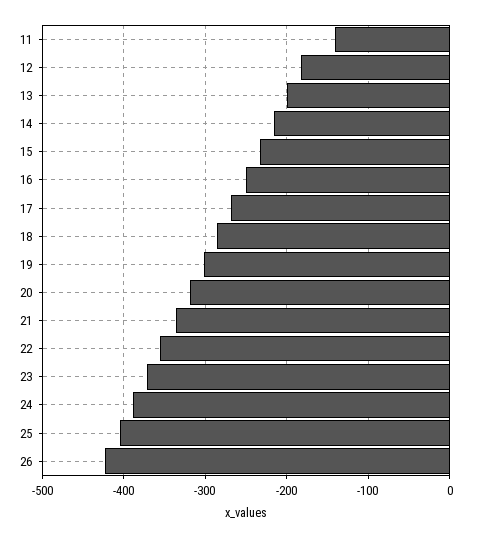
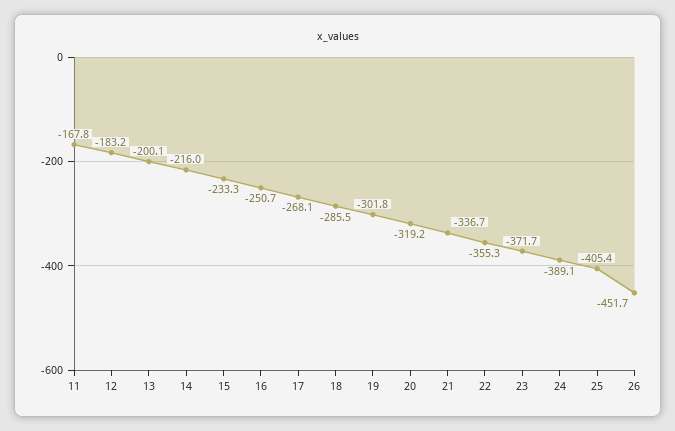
  {
-   "11": -140,
+   "11": -167.8,
    "12": -183.2,
    "13": -200.1,
    "14": -216,
    "15": -233.3,
    "16": -250.7,
    "17": -268.1,
    "18": -285.5,
    "19": -301.8,
    "20": -319.2,
    "21": -336.7,
    "22": -355.3,
    "23": -371.7,
    "24": -389.1,
    "25": -405.4,
-   "26": -420
+   "26": -451.7
  }

